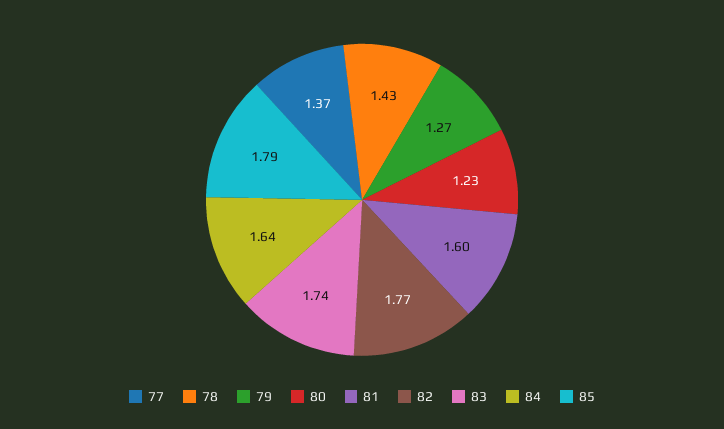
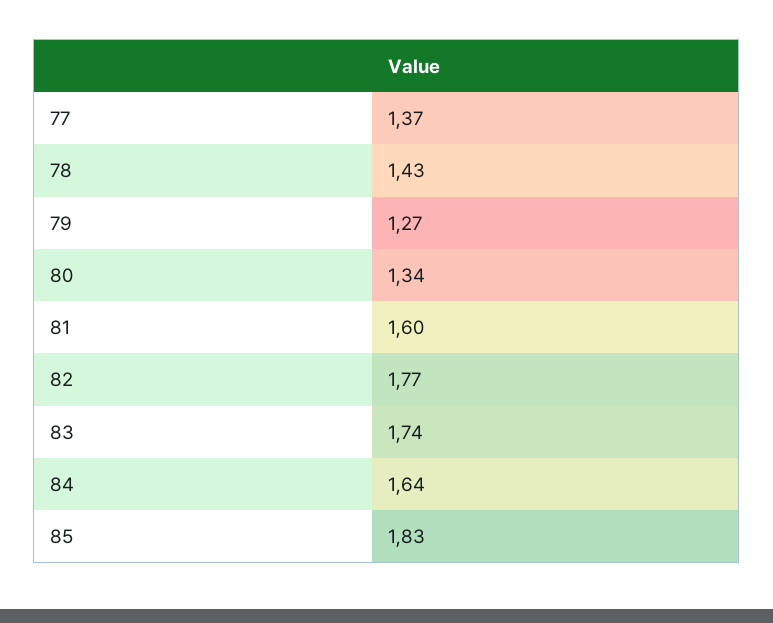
  {
    "77": 1.37,
    "78": 1.43,
    "79": 1.27,
-   "80": 1.23,
+   "80": 1.34,
    "81": 1.6,
    "82": 1.77,
    "83": 1.74,
    "84": 1.64,
-   "85": 1.79
+   "85": 1.83
  }

